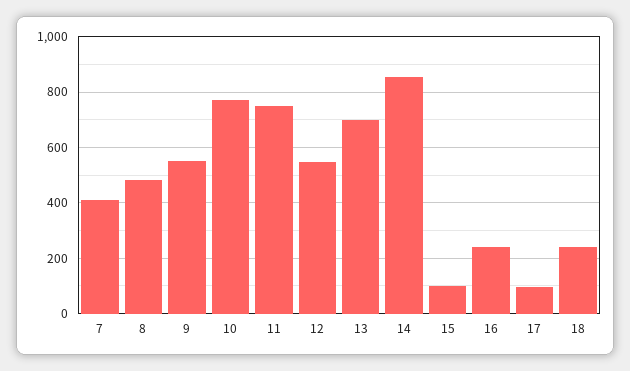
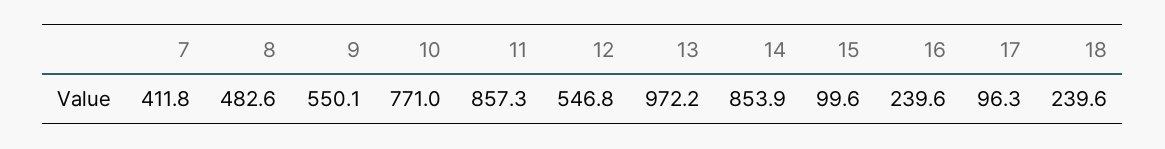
  {
    "7": 411.8,
    "8": 482.6,
    "9": 550.1,
    "10": 771,
-   "11": 750,
+   "11": 857.3,
    "12": 546.8,
-   "13": 700,
+   "13": 972.2,
    "14": 853.9,
    "15": 99.6,
    "16": 239.6,
    "17": 96.3,
    "18": 239.6
  }

